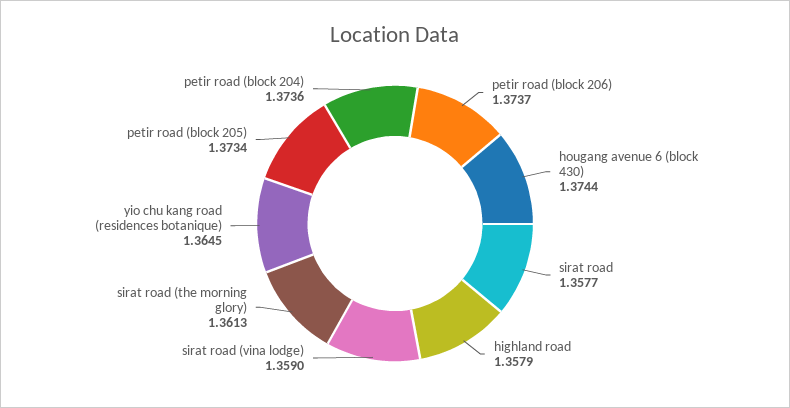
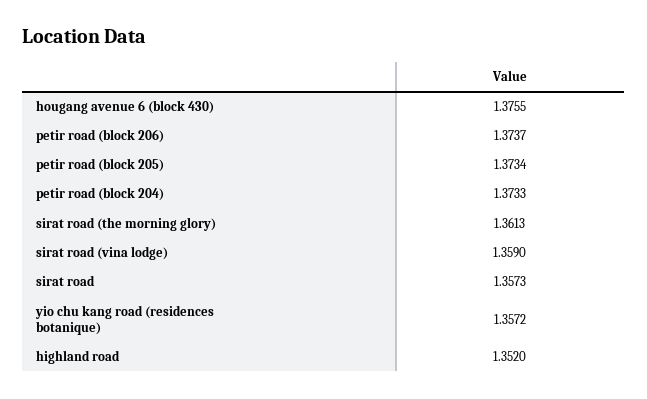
  {
    "petir road (block 206)": 1.3737,
-   "hougang avenue 6 (block 430)": 1.3744,
+   "hougang avenue 6 (block 430)": 1.3755,
-   "sirat road": 1.3577,
+   "sirat road": 1.3573,
-   "highland road": 1.3579,
+   "highland road": 1.352,
    "sirat road (vina lodge)": 1.359,
    "sirat road (the morning glory)": 1.3613,
-   "yio chu kang road (residences botanique)": 1.3645,
+   "yio chu kang road (residences botanique)": 1.3572,
    "petir road (block 205)": 1.3734,
-   "petir road (block 204)": 1.3736
+   "petir road (block 204)": 1.3733
  }

